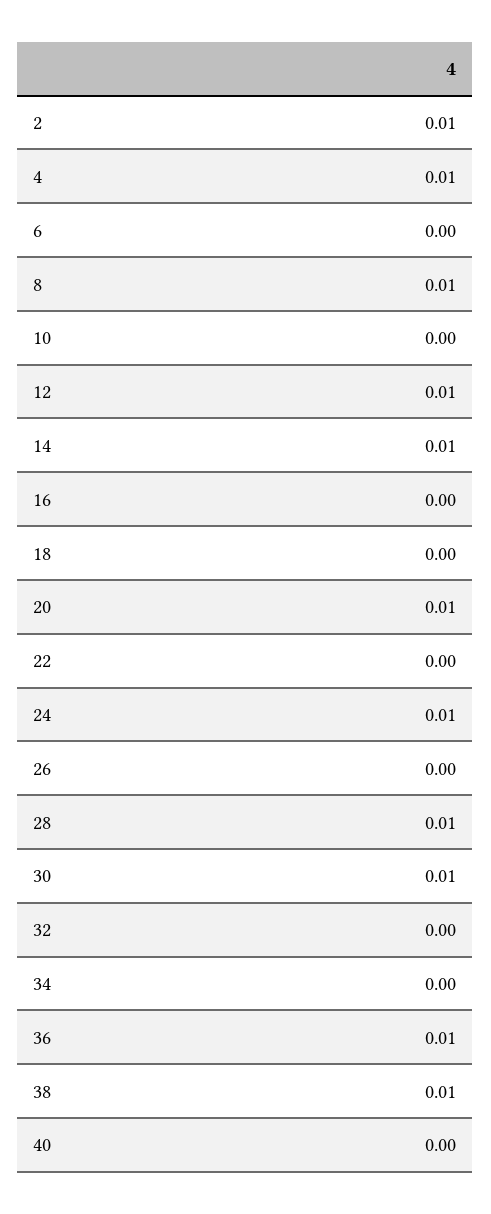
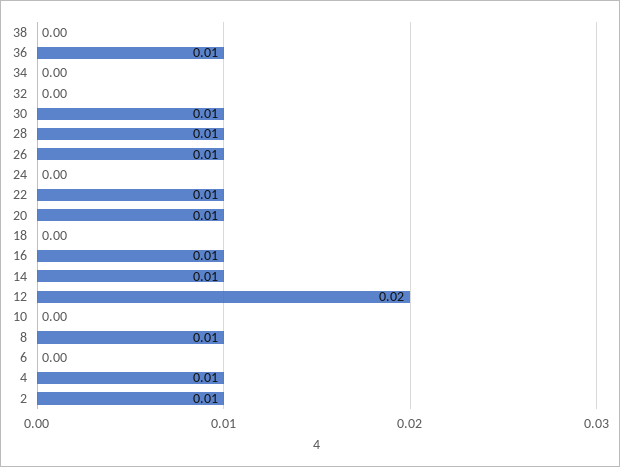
  {
    "2": 0.01,
    "4": 0.01,
    "6": 0,
    "8": 0.01,
    "10": 0,
-   "12": 0.01,
+   "12": 0.02,
    "14": 0.01,
-   "16": 0,
+   "16": 0.01,
    "18": 0,
    "20": 0.01,
-   "22": 0,
+   "22": 0.01,
-   "24": 0.01,
+   "24": 0,
-   "26": 0,
+   "26": 0.01,
    "28": 0.01,
    "30": 0.01,
    "32": 0,
    "34": 0,
    "36": 0.01,
-   "38": 0.01,
+   "38": 0
-   "40": 0
  }

